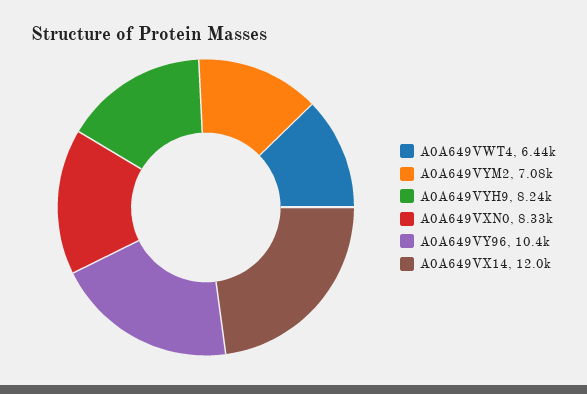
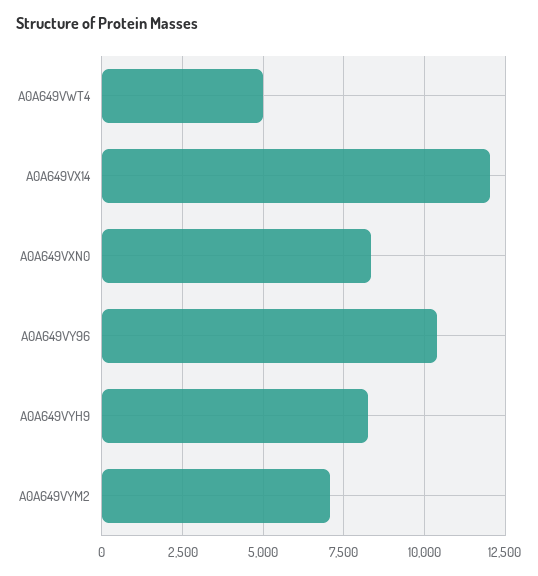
  {
-   "A0A649VWT4": 6440,
+   "A0A649VWT4": 5000,
    "A0A649VYM2": 7080,
    "A0A649VYH9": 8240,
    "A0A649VXN0": 8330,
    "A0A649VY96": 10400,
    "A0A649VX14": 12000
  }

